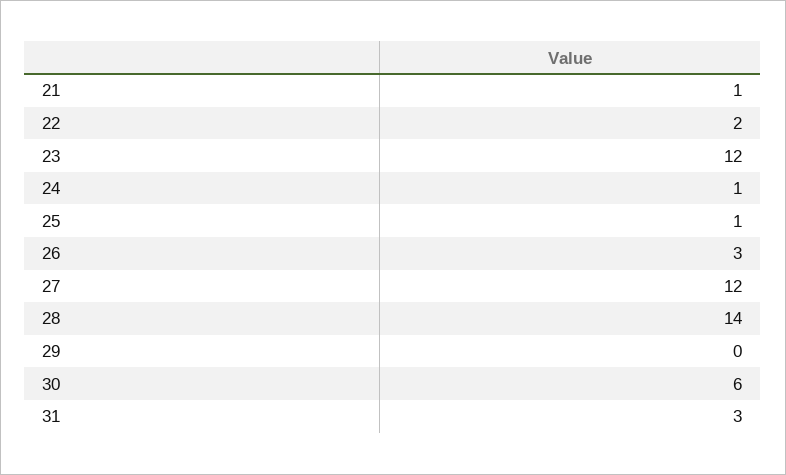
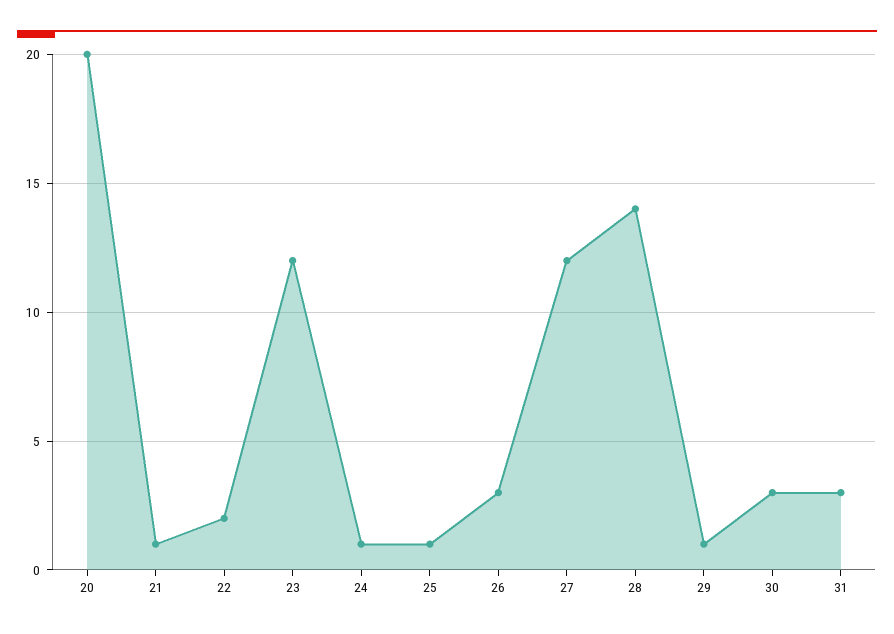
  {
    "21": 1,
    "22": 2,
    "23": 12,
    "24": 1,
    "25": 1,
    "26": 3,
    "27": 12,
    "28": 14,
-   "29": 0,
+   "29": 1,
-   "30": 6,
+   "30": 3,
-   "31": 3
+   "31": 3,
+   "20": 20
  }

